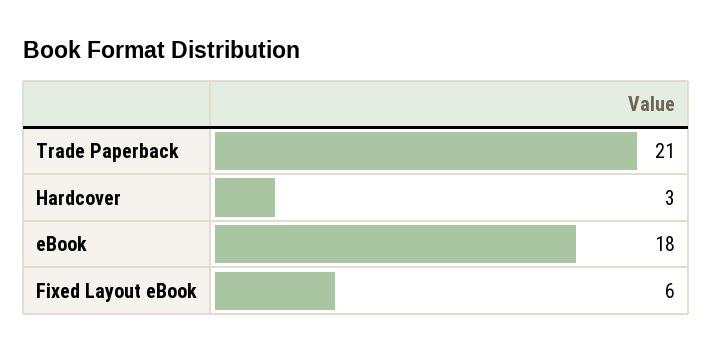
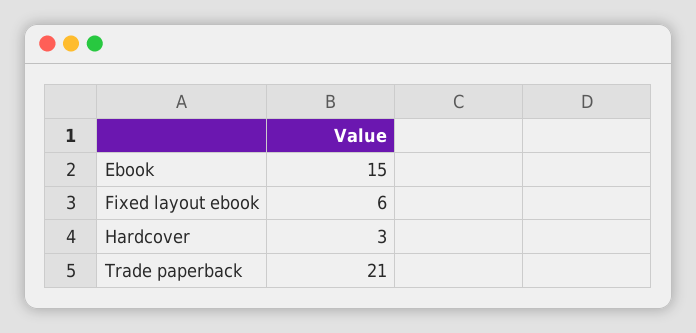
  {
    "Trade Paperback": 21,
    "Hardcover": 3,
-   "eBook": 18,
+   "eBook": 15,
    "Fixed Layout eBook": 6
  }

